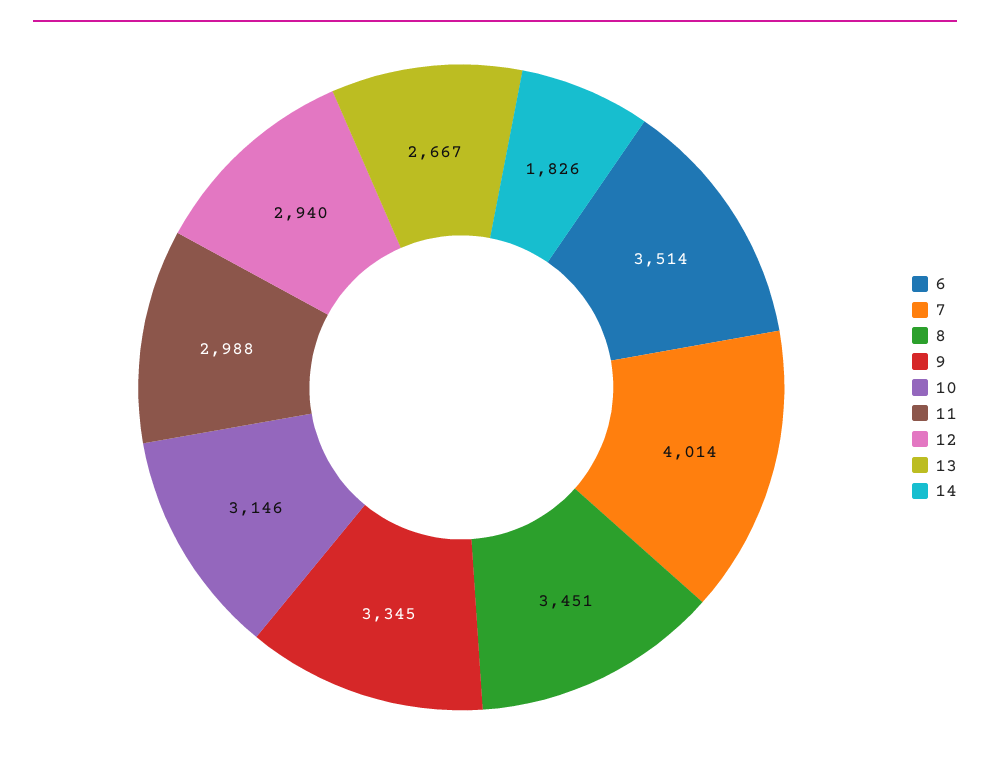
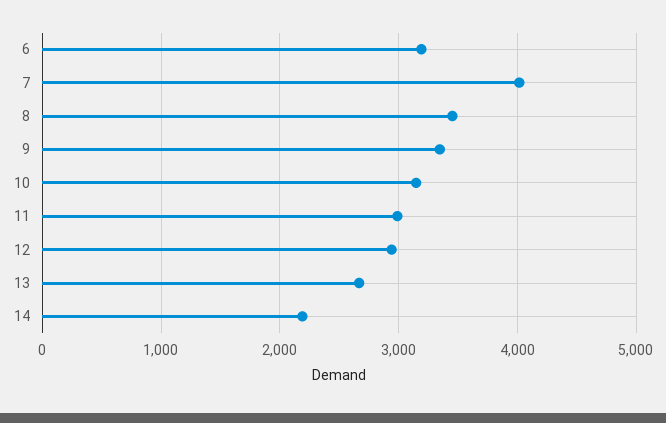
  {
-   "6": 3514,
+   "6": 3200,
    "7": 4014,
    "8": 3451,
    "9": 3345,
    "10": 3146,
    "11": 2988,
    "12": 2940,
    "13": 2667,
-   "14": 1826
+   "14": 2200
  }

